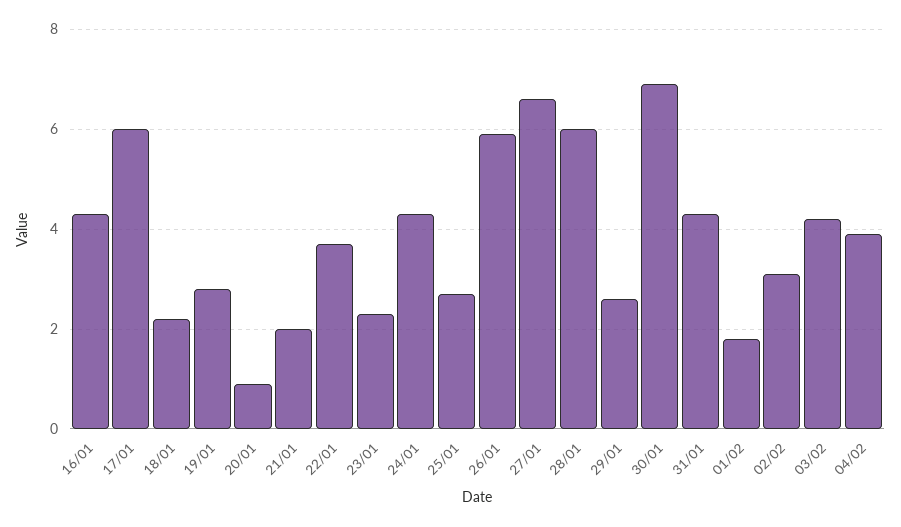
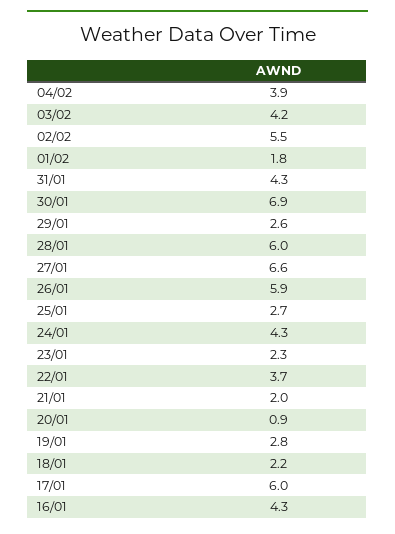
  {
    "16/01": 4.3,
    "17/01": 6,
    "18/01": 2.2,
    "19/01": 2.8,
    "20/01": 0.9,
    "21/01": 2,
    "22/01": 3.7,
    "23/01": 2.3,
    "24/01": 4.3,
    "25/01": 2.7,
    "26/01": 5.9,
    "27/01": 6.6,
    "28/01": 6,
    "29/01": 2.6,
    "30/01": 6.9,
    "31/01": 4.3,
    "01/02": 1.8,
-   "02/02": 3,
+   "02/02": 5.5,
    "03/02": 4.2,
    "04/02": 3.9
  }

